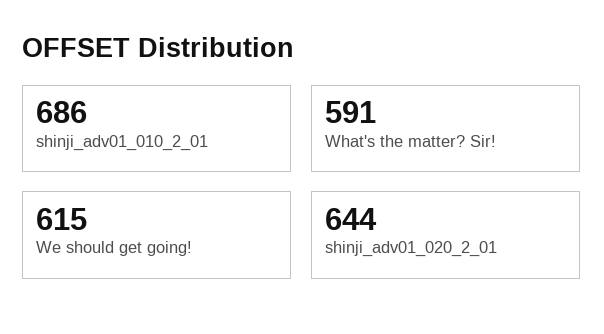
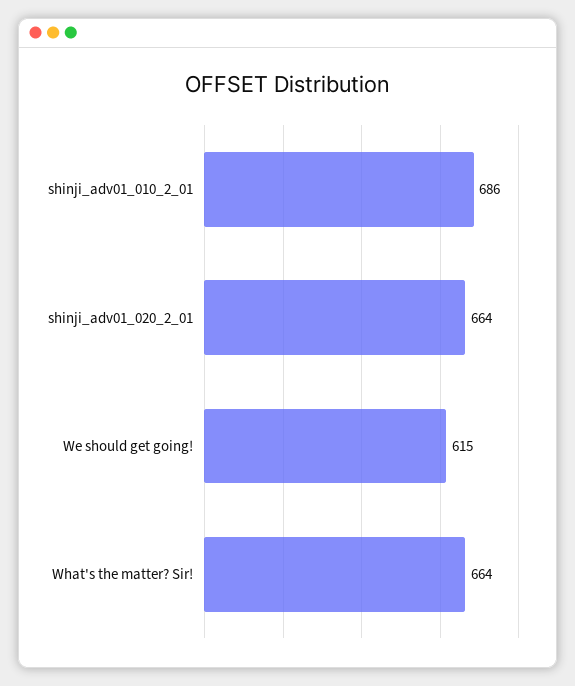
  {
    "shinji_adv01_010_2_01": 686,
-   "What's the matter? Sir!": 591,
+   "What's the matter? Sir!": 664,
    "We should get going!": 615,
-   "shinji_adv01_020_2_01": 644
+   "shinji_adv01_020_2_01": 664
  }

